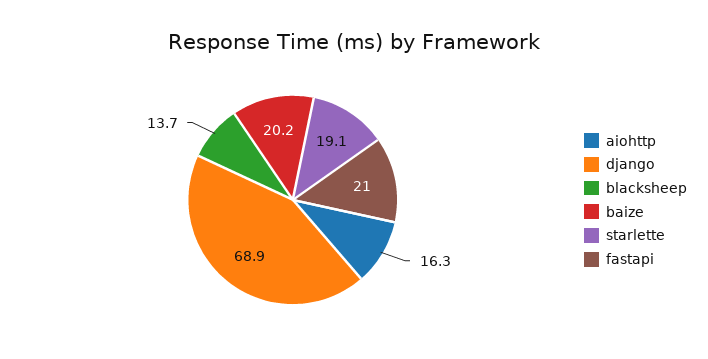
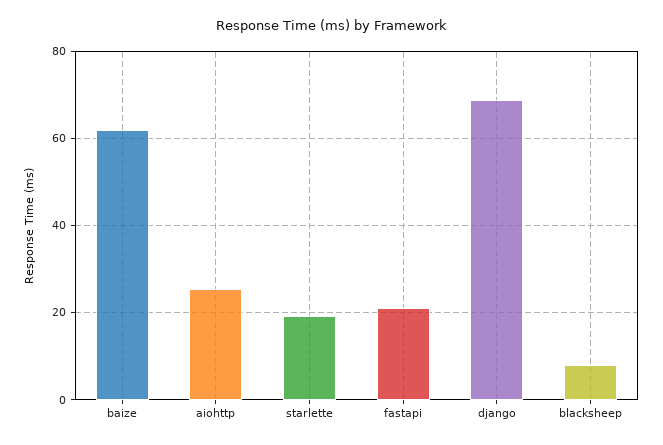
  {
-   "aiohttp": 16.3,
+   "aiohttp": 26,
    "django": 68.9,
-   "blacksheep": 13.7,
+   "blacksheep": 8,
-   "baize": 20.2,
+   "baize": 62,
    "starlette": 19.1,
    "fastapi": 21
  }

